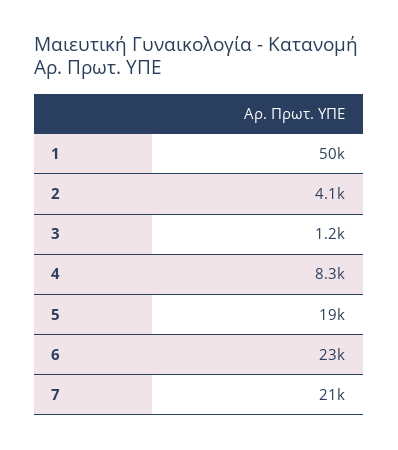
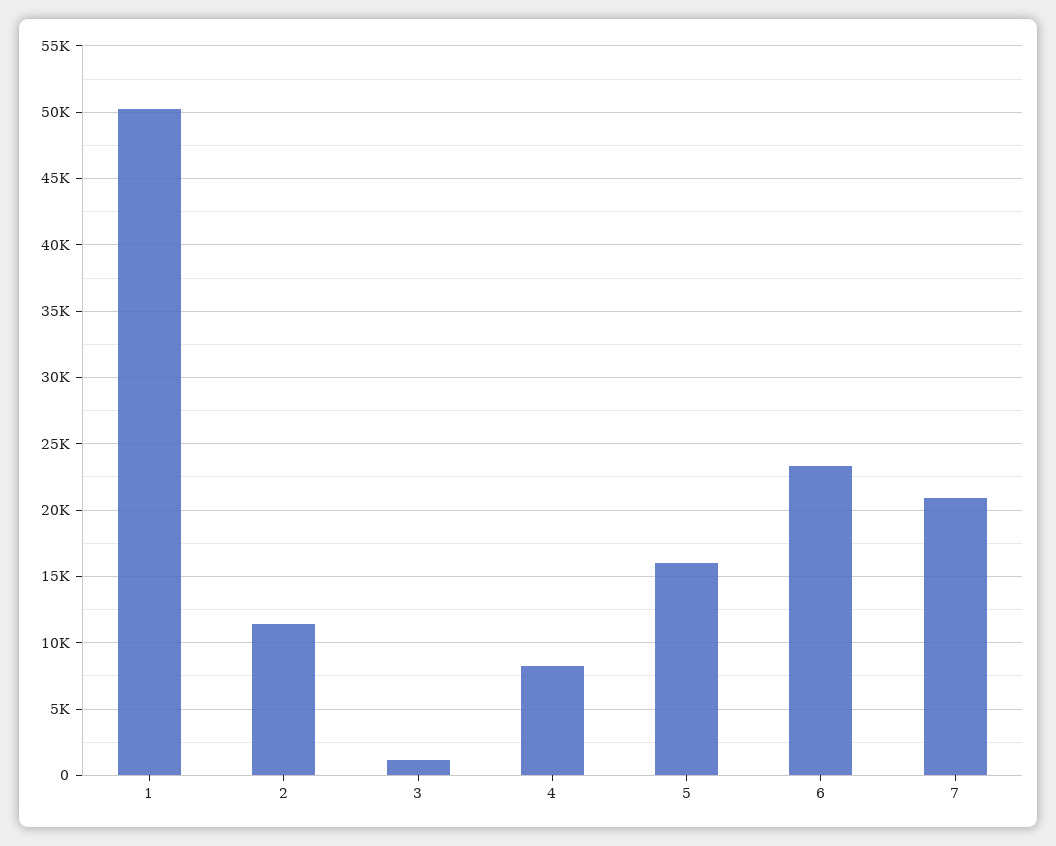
  {
    "1": 50000,
-   "2": 4100,
+   "2": 11500,
    "3": 1200,
    "4": 8300,
-   "5": 19000,
+   "5": 16000,
    "6": 23000,
    "7": 21000
  }

